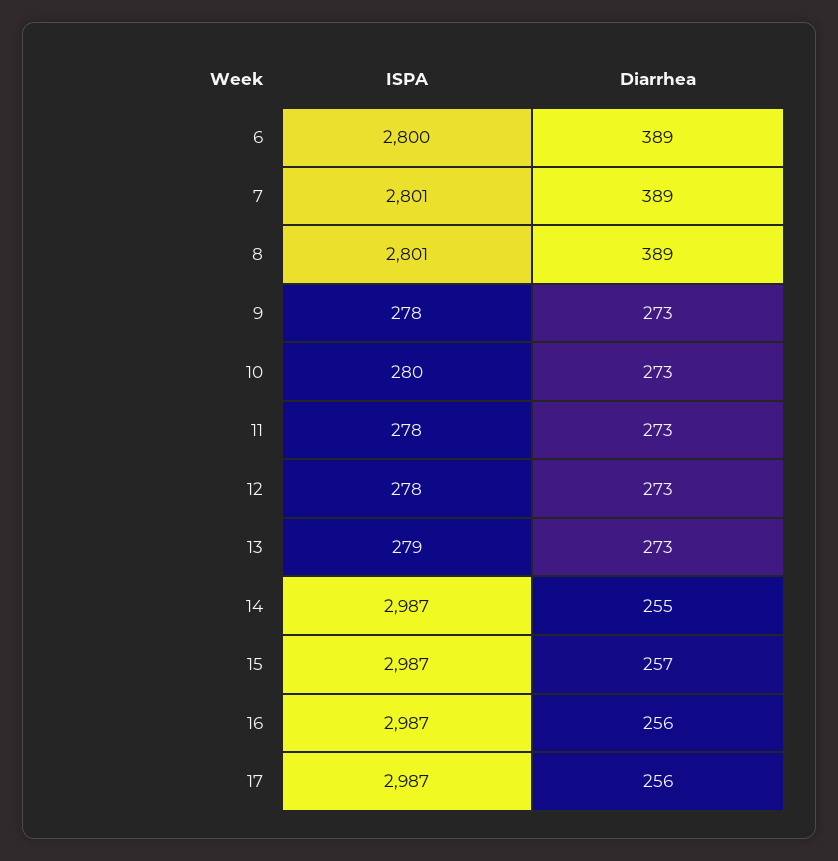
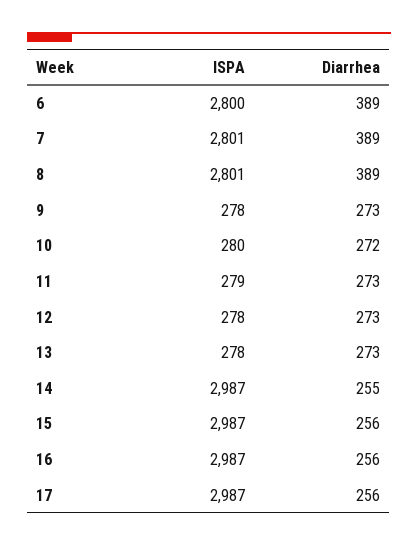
  {
    "ISPA": {
      "6": 2800,
      "7": 2801,
      "8": 2801,
      "9": 278,
      "10": 280,
-     "11": 278,
+     "11": 279,
      "12": 278,
-     "13": 279,
+     "13": 278,
      "14": 2987,
      "15": 2987,
      "16": 2987,
      "17": 2987
    },
    "Diarrhea": {
      "6": 389,
      "7": 389,
      "8": 389,
      "9": 273,
-     "10": 273,
+     "10": 272,
      "11": 273,
      "12": 273,
      "13": 273,
      "14": 255,
-     "15": 257,
+     "15": 256,
      "16": 256,
      "17": 256
    }
  }

